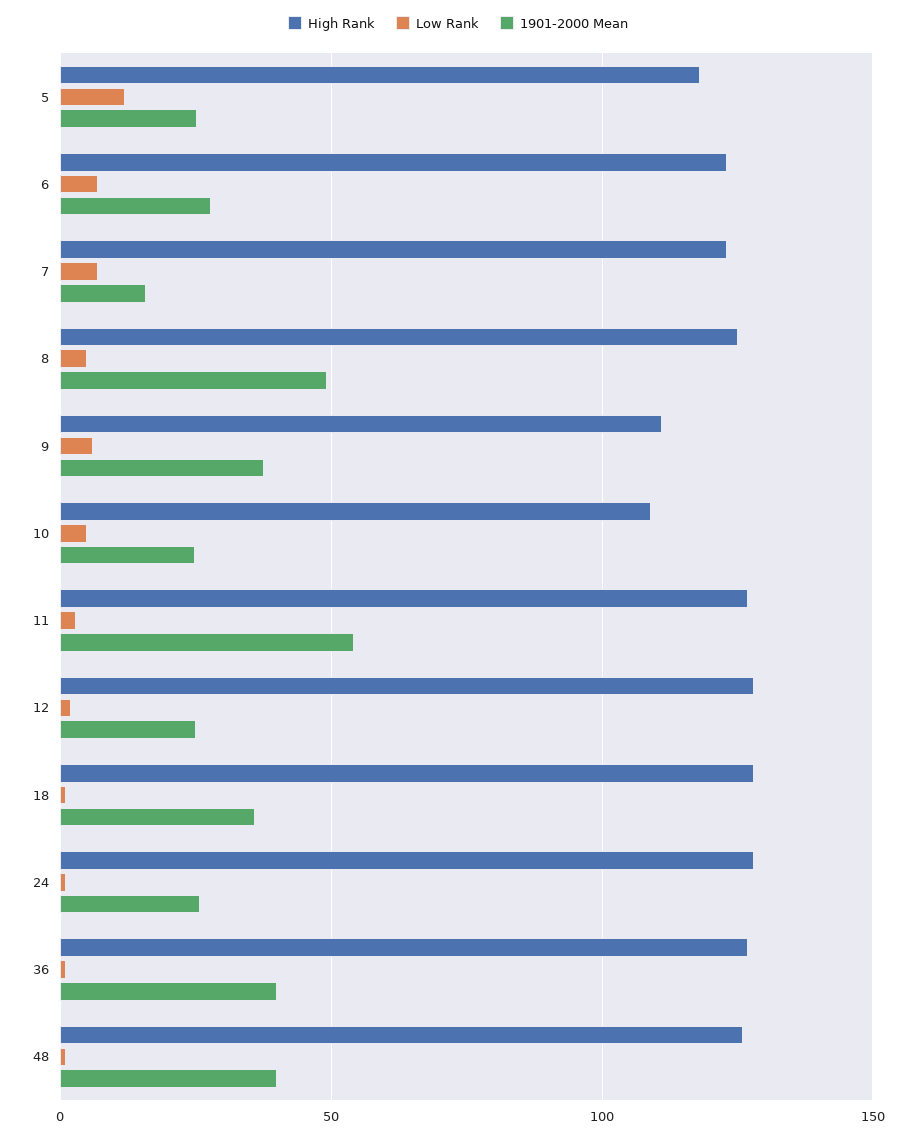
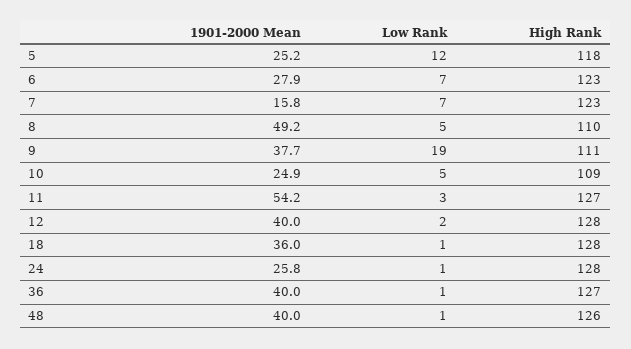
  {
    "High Rank": {
      "5": 118,
      "6": 123,
      "7": 123,
-     "8": 125,
+     "8": 110,
      "9": 111,
      "10": 109,
      "11": 127,
      "12": 128,
      "18": 128,
      "24": 128,
      "36": 127,
      "48": 126
    },
    "Low Rank": {
      "5": 12,
      "6": 7,
      "7": 7,
      "8": 5,
-     "9": 5,
+     "9": 19,
      "10": 5,
      "11": 3,
      "12": 2,
      "18": 1,
      "24": 1,
      "36": 1,
      "48": 1
    },
    "1901-2000 Mean": {
      "5": 25.2,
      "6": 27.9,
      "7": 15.8,
      "8": 49.2,
      "9": 37.7,
      "10": 24.9,
      "11": 54.2,
-     "12": 25,
+     "12": 40,
      "18": 36,
      "24": 25.8,
      "36": 40,
      "48": 40
    }
  }

